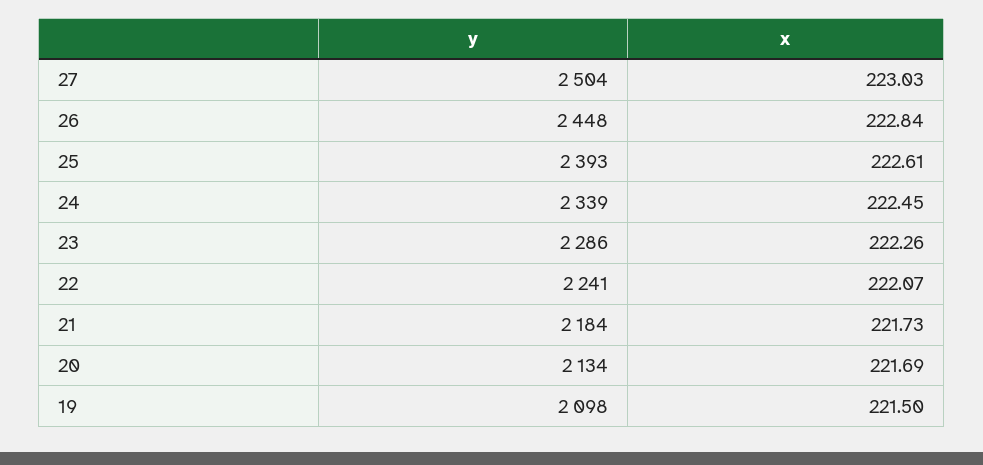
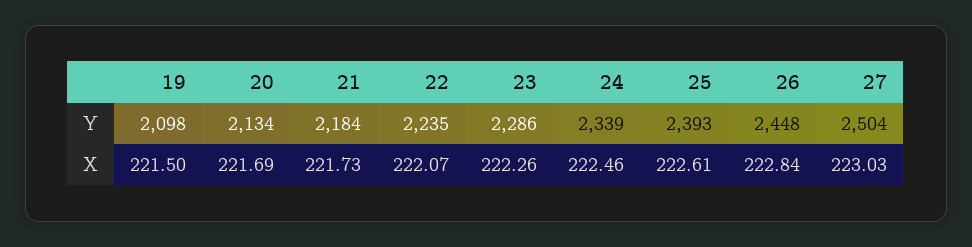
  {
    "y": {
      "27": 2504,
      "26": 2448,
      "25": 2393,
      "24": 2339,
      "23": 2286,
-     "22": 2241,
+     "22": 2235,
      "21": 2184,
      "20": 2134,
      "19": 2098
    },
    "x": {
      "27": 223.03,
      "26": 222.84,
      "25": 222.61,
-     "24": 222.45,
+     "24": 222.46,
      "23": 222.26,
      "22": 222.07,
      "21": 221.73,
      "20": 221.69,
      "19": 221.5
    }
  }

